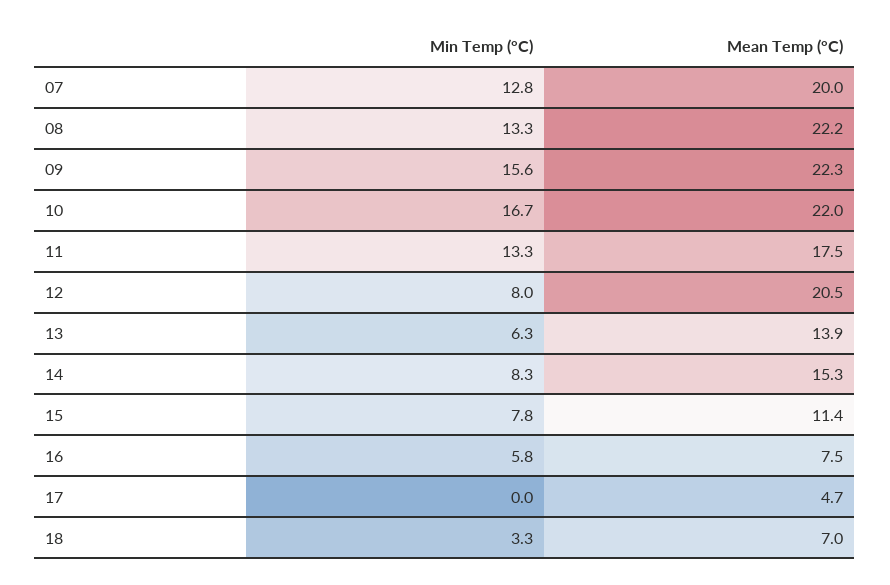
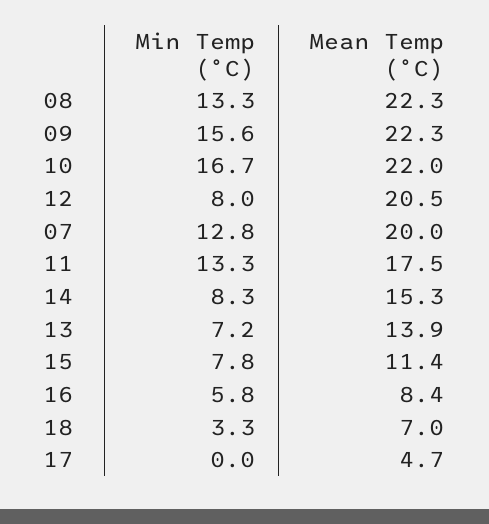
  {
    "Min Temp (°C)": {
      "07": 12.8,
      "08": 13.3,
      "09": 15.6,
      "10": 16.7,
      "11": 13.3,
      "12": 8,
-     "13": 6.3,
+     "13": 7.2,
      "14": 8.3,
      "15": 7.8,
      "16": 5.8,
      "17": 0,
      "18": 3.3
    },
    "Mean Temp (°C)": {
      "07": 20,
-     "08": 22.2,
+     "08": 22.3,
      "09": 22.3,
      "10": 22,
      "11": 17.5,
      "12": 20.5,
      "13": 13.9,
      "14": 15.3,
      "15": 11.4,
-     "16": 7.5,
+     "16": 8.4,
      "17": 4.7,
      "18": 7
    }
  }

